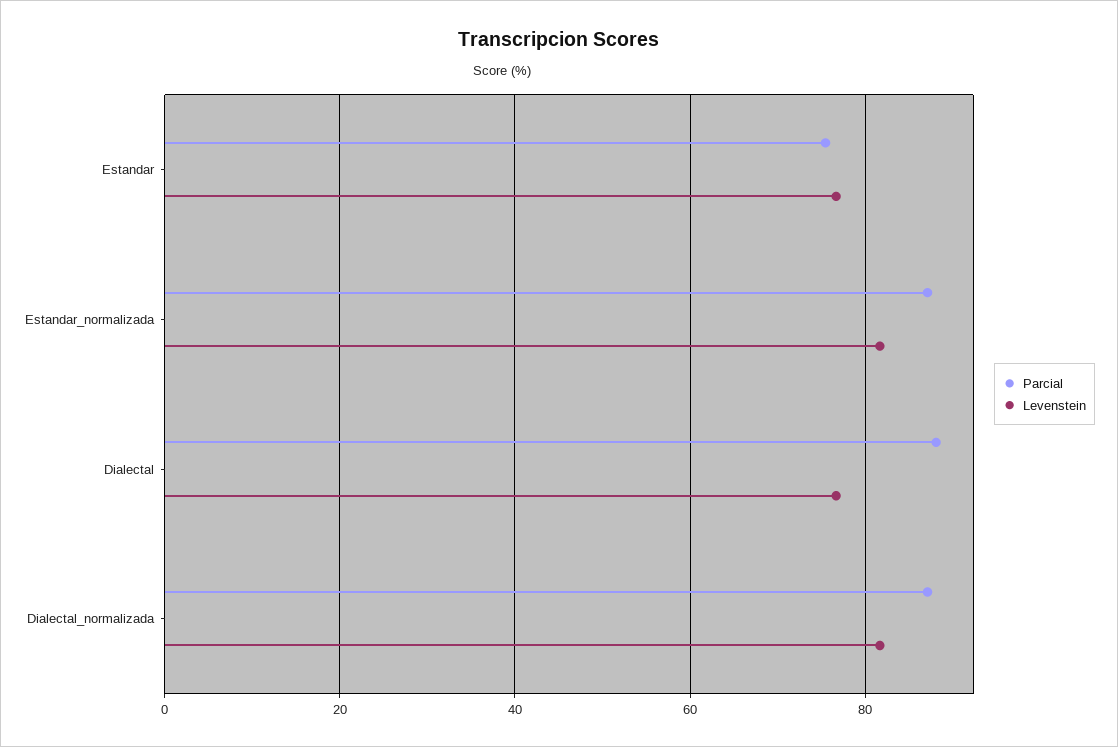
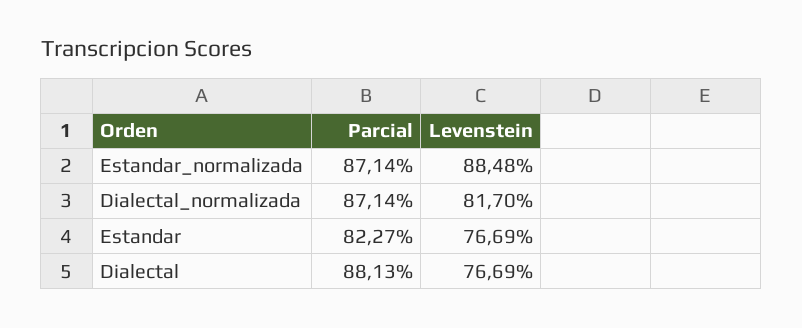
  {
    "Parcial": {
-     "Estandar": 76,
+     "Estandar": 82.27,
      "Estandar_normalizada": 87.14,
      "Dialectal": 88.13,
      "Dialectal_normalizada": 87.14
    },
    "Levenstein": {
      "Estandar": 76.69,
-     "Estandar_normalizada": 82,
+     "Estandar_normalizada": 88.48,
      "Dialectal": 76.69,
      "Dialectal_normalizada": 81.7
    }
  }

